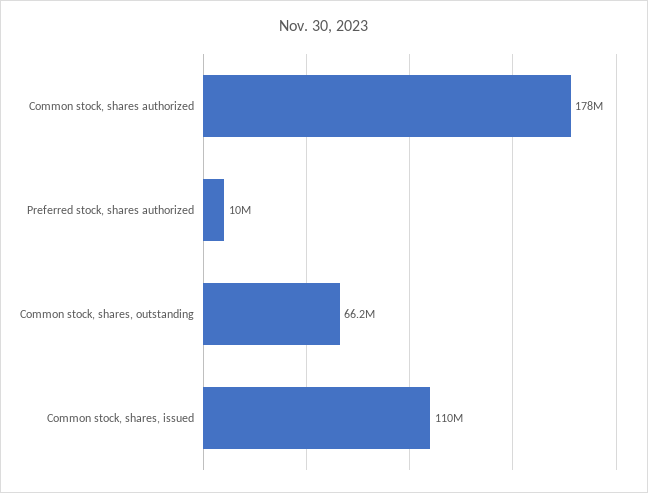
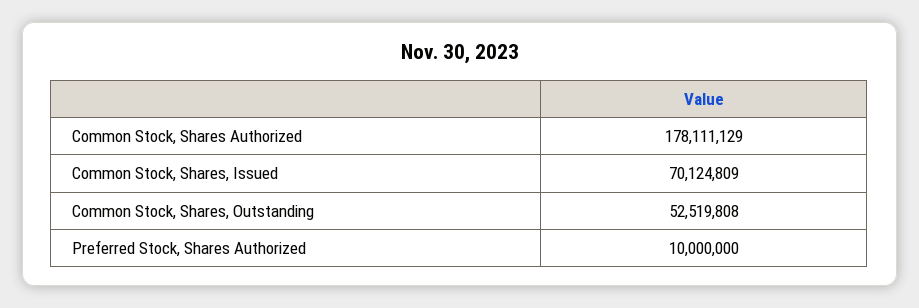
  {
    "Common stock, shares authorized": 178111129,
    "Preferred stock, shares authorized": 10000000,
-   "Common stock, shares, outstanding": 66200000,
+   "Common stock, shares, outstanding": 52519808,
-   "Common stock, shares, issued": 110000000
+   "Common stock, shares, issued": 70124809
  }

